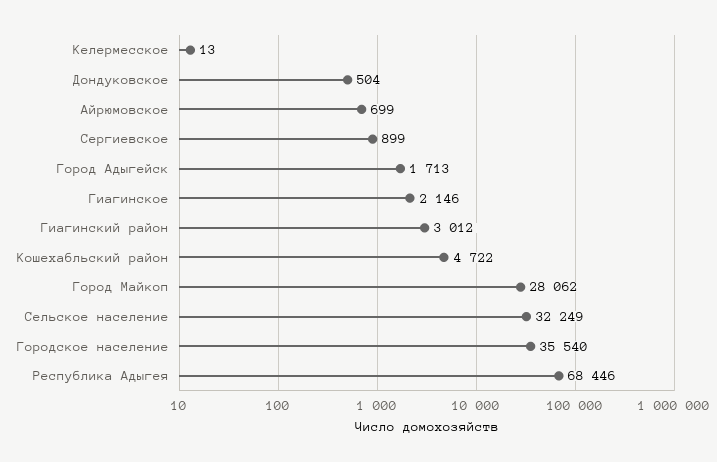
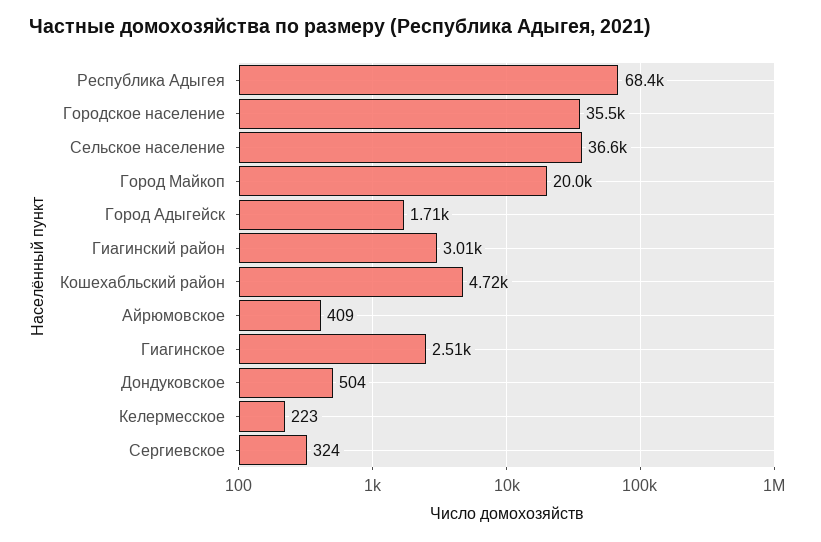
  {
-   "Келермесское": 13,
+   "Келермесское": 223,
    "Дондуковское": 504,
-   "Айрюмовское": 699,
+   "Айрюмовское": 409,
-   "Сергиевское": 899,
+   "Сергиевское": 324,
    "Город Адыгейск": 1713,
-   "Гиагинское": 2146,
+   "Гиагинское": 2510,
    "Гиагинский район": 3012,
    "Кошехабльский район": 4722,
-   "Город Майкоп": 28062,
+   "Город Майкоп": 20000,
-   "Сельское население": 32249,
+   "Сельское население": 36600,
    "Городское население": 35540,
    "Республика Адыгея": 68446
  }

